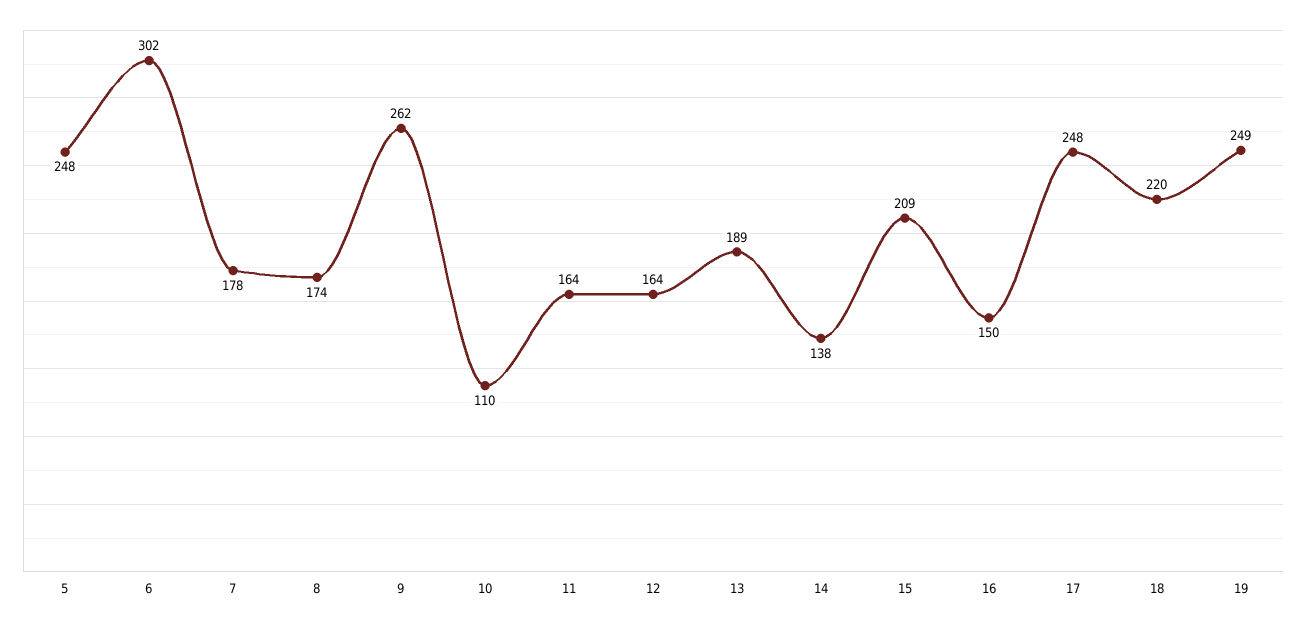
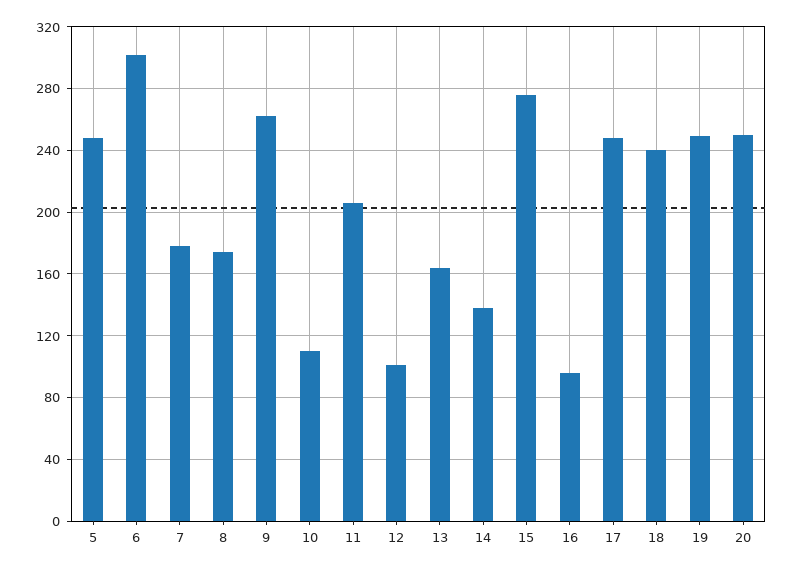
  {
    "5": 248,
    "6": 302,
    "7": 178,
    "8": 174,
    "9": 262,
    "10": 110,
-   "11": 164,
+   "11": 205,
-   "12": 164,
+   "12": 100,
-   "13": 189,
+   "13": 165,
    "14": 138,
-   "15": 209,
+   "15": 275,
-   "16": 150,
+   "16": 95,
    "17": 248,
-   "18": 220,
+   "18": 240,
-   "19": 249
+   "19": 249,
+   "20": 250
  }

